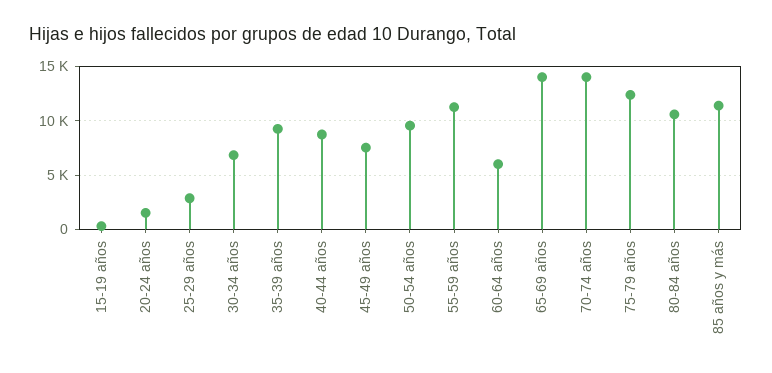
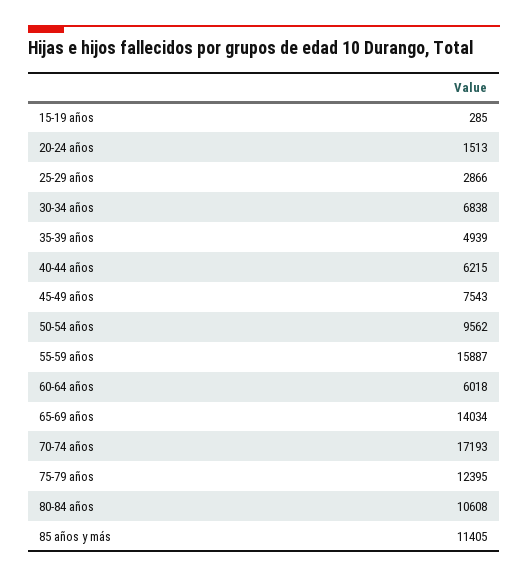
  {
    "15-19 años": 285,
    "20-24 años": 1513,
    "25-29 años": 2866,
    "30-34 años": 6838,
-   "35-39 años": 9000,
+   "35-39 años": 4939,
-   "40-44 años": 9000,
+   "40-44 años": 6215,
    "45-49 años": 7543,
    "50-54 años": 9562,
-   "55-59 años": 11000,
+   "55-59 años": 15887,
    "60-64 años": 6018,
    "65-69 años": 14034,
-   "70-74 años": 14000,
+   "70-74 años": 17193,
    "75-79 años": 12395,
    "80-84 años": 10608,
    "85 años y más": 11405
  }

